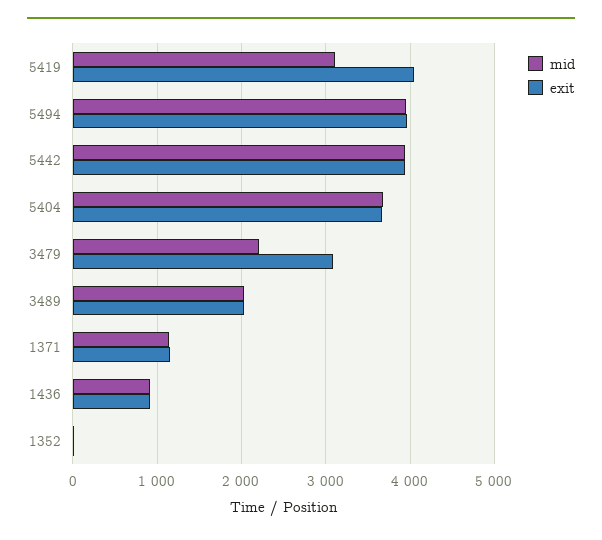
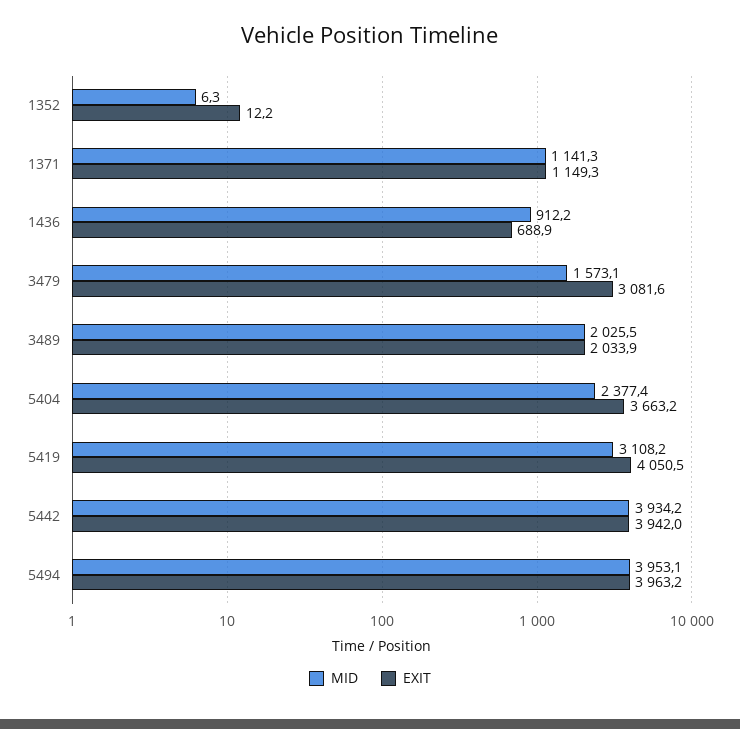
  {
    "mid": {
      "5419": 3108.2,
      "5494": 3953.1,
      "5442": 3934.2,
-     "5404": 3700,
+     "5404": 2377.4,
-     "3479": 2200,
+     "3479": 1573.1,
      "3489": 2025.5,
      "1371": 1141.3,
      "1436": 912.2,
      "1352": 6.3
    },
    "exit": {
      "5419": 4050.5,
      "5494": 3963.2,
      "5442": 3942,
      "5404": 3663.2,
      "3479": 3081.6,
      "3489": 2033.9,
      "1371": 1149.3,
-     "1436": 900,
+     "1436": 688.9,
      "1352": 12.2
    }
  }

